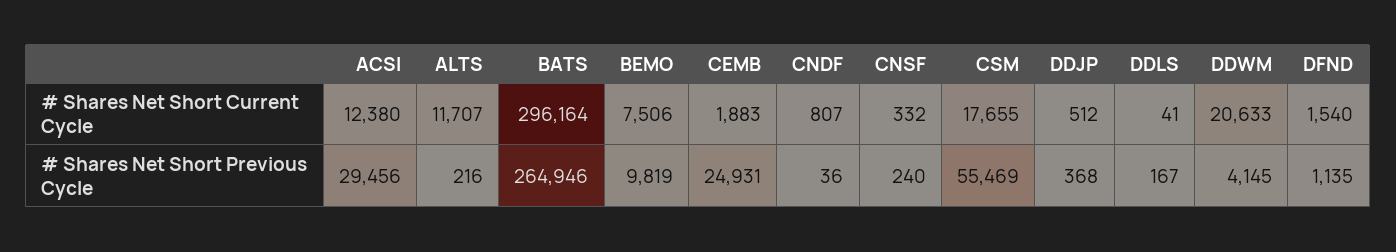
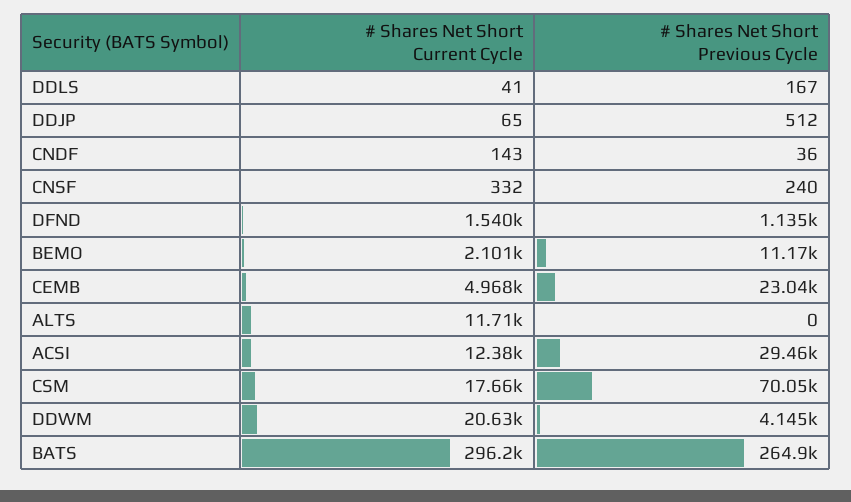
  {
    "ACSI": {
      "# Shares Net Short Current Cycle": 12380,
      "# Shares Net Short Previous Cycle": 29456
    },
    "ALTS": {
      "# Shares Net Short Current Cycle": 11707,
-     "# Shares Net Short Previous Cycle": 216
+     "# Shares Net Short Previous Cycle": 0
    },
    "BATS": {
      "# Shares Net Short Current Cycle": 296164,
      "# Shares Net Short Previous Cycle": 264946
    },
    "BEMO": {
-     "# Shares Net Short Current Cycle": 7506,
+     "# Shares Net Short Current Cycle": 2101,
-     "# Shares Net Short Previous Cycle": 9819
+     "# Shares Net Short Previous Cycle": 11170
    },
    "CEMB": {
-     "# Shares Net Short Current Cycle": 1883,
+     "# Shares Net Short Current Cycle": 4968,
-     "# Shares Net Short Previous Cycle": 24931
+     "# Shares Net Short Previous Cycle": 23040
    },
    "CNDF": {
-     "# Shares Net Short Current Cycle": 807,
+     "# Shares Net Short Current Cycle": 143,
      "# Shares Net Short Previous Cycle": 36
    },
    "CNSF": {
      "# Shares Net Short Current Cycle": 332,
      "# Shares Net Short Previous Cycle": 240
    },
    "CSM": {
      "# Shares Net Short Current Cycle": 17655,
-     "# Shares Net Short Previous Cycle": 55469
+     "# Shares Net Short Previous Cycle": 70050
    },
    "DDJP": {
-     "# Shares Net Short Current Cycle": 512,
+     "# Shares Net Short Current Cycle": 65,
-     "# Shares Net Short Previous Cycle": 368
+     "# Shares Net Short Previous Cycle": 512
    },
    "DDLS": {
      "# Shares Net Short Current Cycle": 41,
      "# Shares Net Short Previous Cycle": 167
    },
    "DDWM": {
      "# Shares Net Short Current Cycle": 20633,
      "# Shares Net Short Previous Cycle": 4145
    },
    "DFND": {
      "# Shares Net Short Current Cycle": 1540,
      "# Shares Net Short Previous Cycle": 1135
    }
  }

